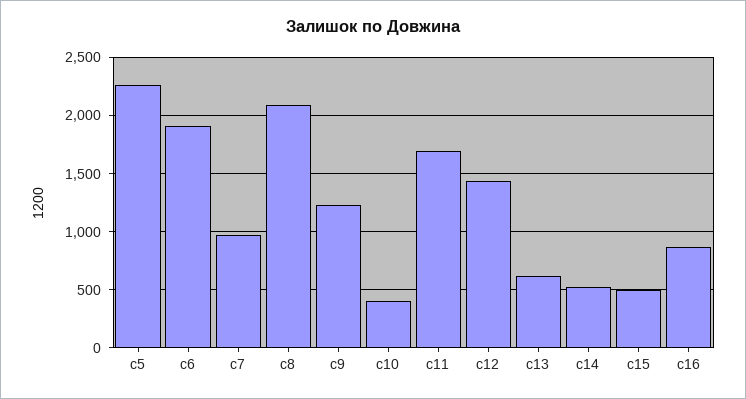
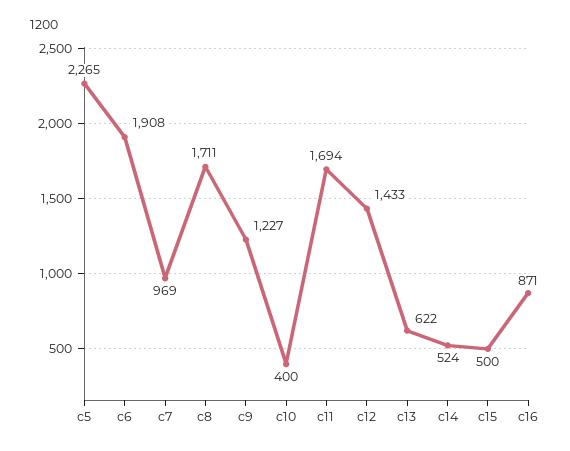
  {
    "c5": 2265,
    "c6": 1908,
    "c7": 969,
-   "c8": 2100,
+   "c8": 1711,
    "c9": 1227,
    "c10": 400,
    "c11": 1694,
    "c12": 1433,
    "c13": 622,
    "c14": 524,
    "c15": 500,
    "c16": 871
  }

